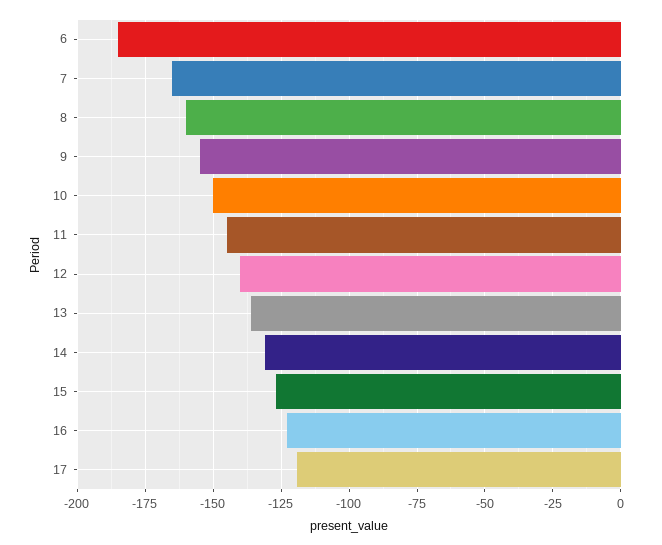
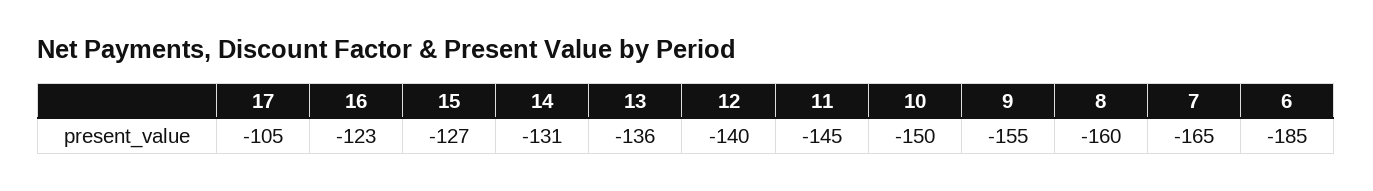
  {
    "6": -185,
    "7": -165,
    "8": -160,
    "9": -155,
    "10": -150,
    "11": -145,
    "12": -140,
    "13": -136,
    "14": -131,
    "15": -127,
    "16": -123,
-   "17": -120
+   "17": -105
  }

